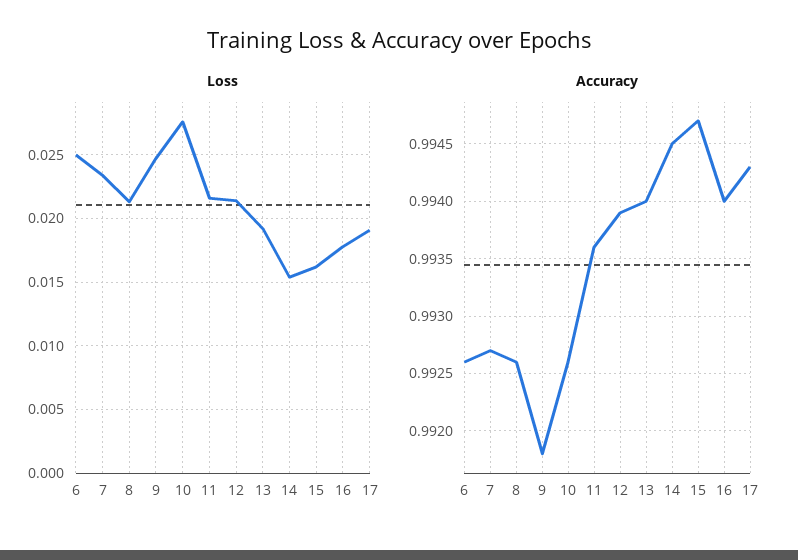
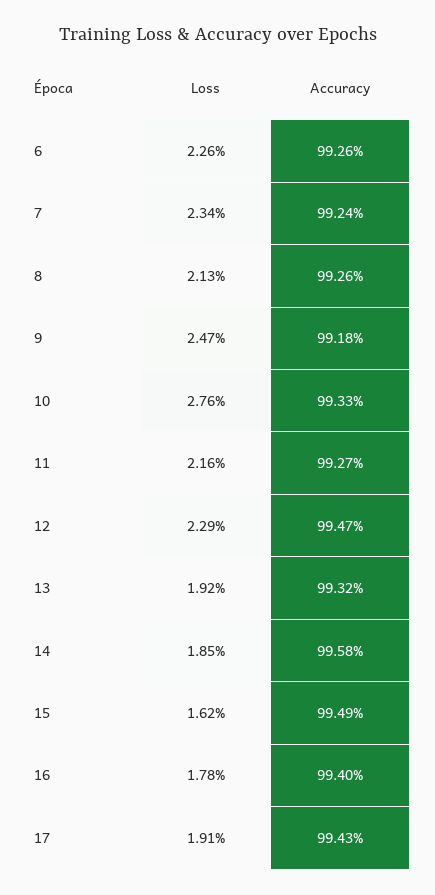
  {
    "Loss": {
-     "6": 0.025,
+     "6": 0.0226,
      "7": 0.0234,
      "8": 0.0213,
      "9": 0.0247,
      "10": 0.0276,
      "11": 0.0216,
-     "12": 0.0215,
+     "12": 0.0229,
      "13": 0.0192,
-     "14": 0.0155,
+     "14": 0.0185,
      "15": 0.0162,
      "16": 0.0178,
      "17": 0.0191
    },
    "Accuracy": {
      "6": 0.9926,
-     "7": 0.9927,
+     "7": 0.9924,
      "8": 0.9926,
      "9": 0.9918,
-     "10": 0.9926,
+     "10": 0.9933,
-     "11": 0.9936,
+     "11": 0.9927,
-     "12": 0.9939,
+     "12": 0.9947,
-     "13": 0.994,
+     "13": 0.9932,
-     "14": 0.9945,
+     "14": 0.9958,
-     "15": 0.9947,
+     "15": 0.9949,
      "16": 0.994,
      "17": 0.9943
    }
  }

